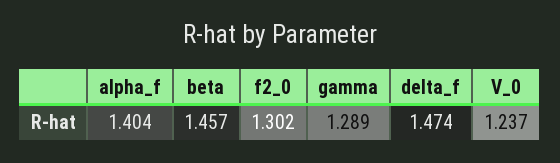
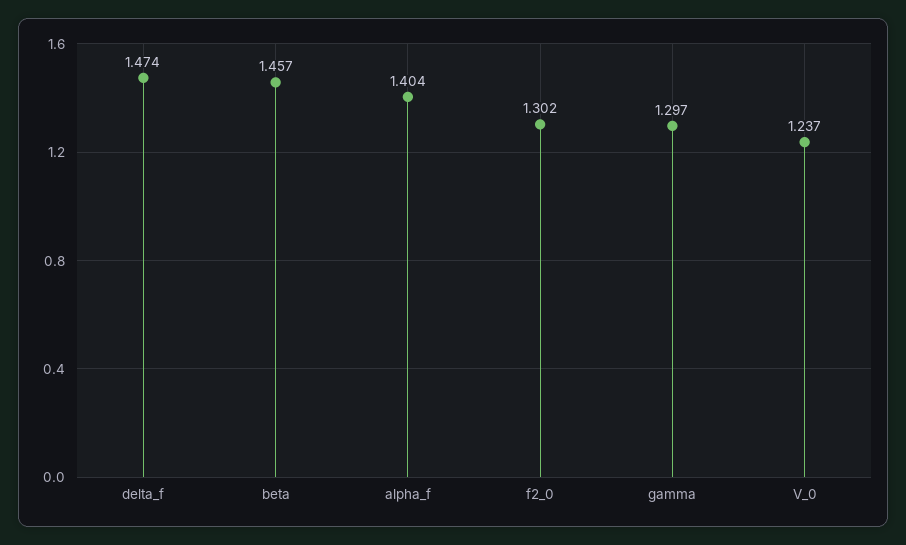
  {
    "alpha_f": 1.404,
    "beta": 1.457,
    "f2_0": 1.302,
-   "gamma": 1.289,
+   "gamma": 1.297,
    "delta_f": 1.474,
    "V_0": 1.237
  }

